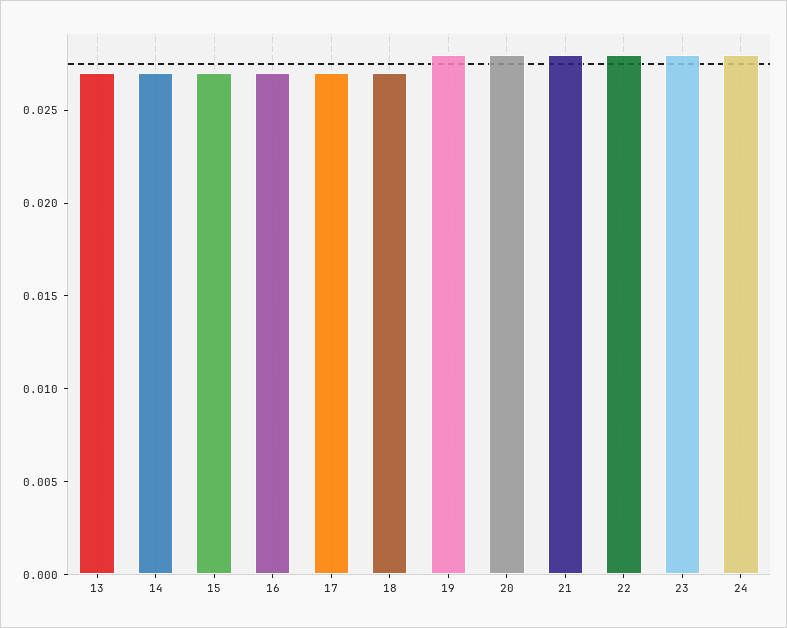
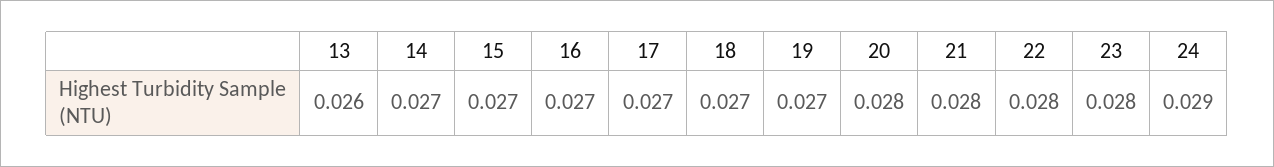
  {
-   "13": 0.027,
+   "13": 0.026,
    "14": 0.027,
    "15": 0.027,
    "16": 0.027,
    "17": 0.027,
    "18": 0.027,
-   "19": 0.028,
+   "19": 0.027,
    "20": 0.028,
    "21": 0.028,
    "22": 0.028,
    "23": 0.028,
-   "24": 0.028
+   "24": 0.029
  }

